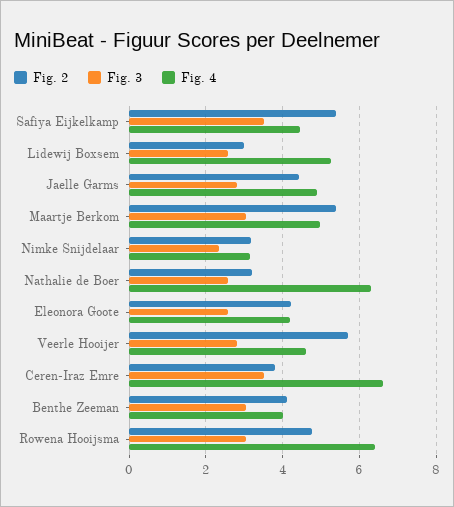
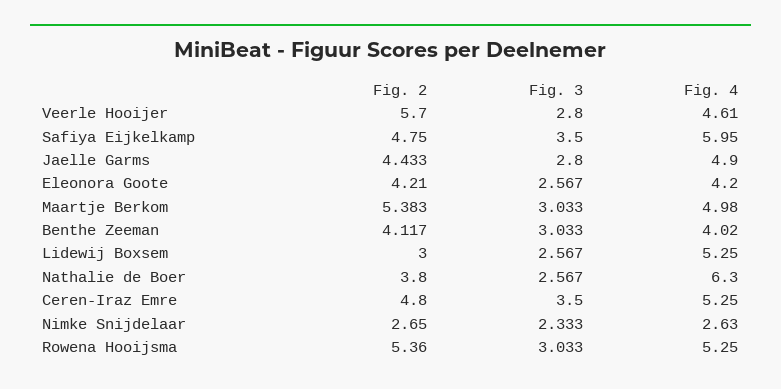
  {
    "Fig. 2": {
-     "Safiya Eijkelkamp": 5.4,
+     "Safiya Eijkelkamp": 4.75,
      "Lidewij Boxsem": 3,
      "Jaelle Garms": 4.433,
      "Maartje Berkom": 5.383,
-     "Nimke Snijdelaar": 3.2,
+     "Nimke Snijdelaar": 2.65,
-     "Nathalie de Boer": 3.2,
+     "Nathalie de Boer": 3.8,
      "Eleonora Goote": 4.21,
      "Veerle Hooijer": 5.7,
-     "Ceren-Iraz Emre": 3.8,
+     "Ceren-Iraz Emre": 4.8,
      "Benthe Zeeman": 4.117,
-     "Rowena Hooijsma": 4.8
+     "Rowena Hooijsma": 5.36
    },
    "Fig. 3": {
      "Safiya Eijkelkamp": 3.5,
      "Lidewij Boxsem": 2.567,
      "Jaelle Garms": 2.8,
      "Maartje Berkom": 3.033,
      "Nimke Snijdelaar": 2.333,
      "Nathalie de Boer": 2.567,
      "Eleonora Goote": 2.567,
      "Veerle Hooijer": 2.8,
      "Ceren-Iraz Emre": 3.5,
      "Benthe Zeeman": 3.033,
      "Rowena Hooijsma": 3.033
    },
    "Fig. 4": {
-     "Safiya Eijkelkamp": 4.4,
+     "Safiya Eijkelkamp": 5.95,
      "Lidewij Boxsem": 5.25,
      "Jaelle Garms": 4.9,
      "Maartje Berkom": 4.98,
-     "Nimke Snijdelaar": 3.2,
+     "Nimke Snijdelaar": 2.63,
      "Nathalie de Boer": 6.3,
      "Eleonora Goote": 4.2,
      "Veerle Hooijer": 4.61,
-     "Ceren-Iraz Emre": 6.6,
+     "Ceren-Iraz Emre": 5.25,
      "Benthe Zeeman": 4.02,
-     "Rowena Hooijsma": 6.4
+     "Rowena Hooijsma": 5.25
    }
  }

